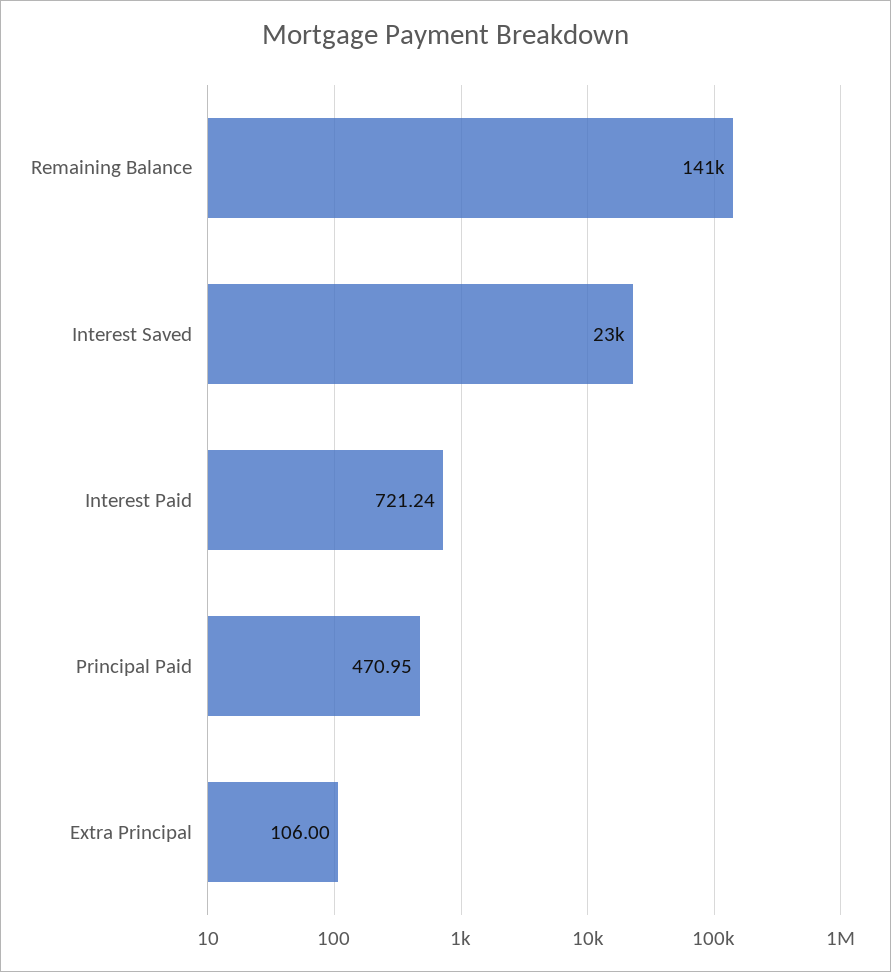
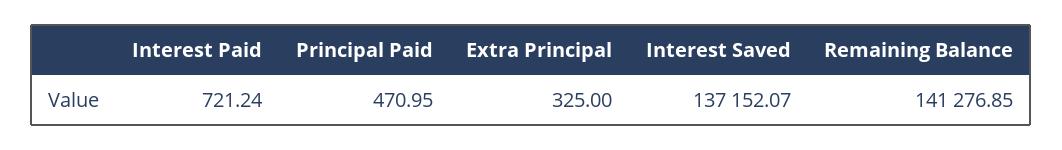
  {
    "Remaining Balance": 141276.85,
-   "Interest Saved": 23000,
+   "Interest Saved": 137152.07,
    "Interest Paid": 721.24,
    "Principal Paid": 470.95,
-   "Extra Principal": 106
+   "Extra Principal": 325
  }

